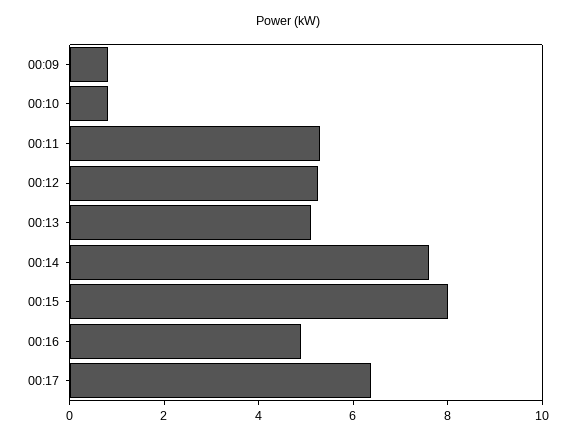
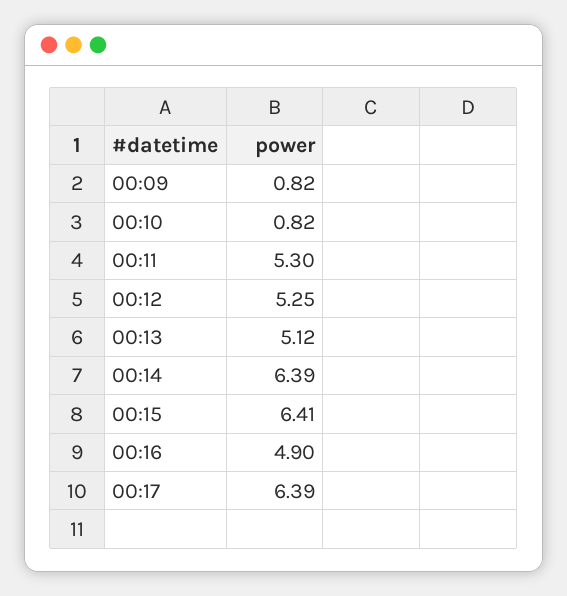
  {
    "00:09": 0.82,
    "00:10": 0.82,
    "00:11": 5.3,
    "00:12": 5.25,
    "00:13": 5.12,
-   "00:14": 7.5,
+   "00:14": 6.39,
-   "00:15": 8,
+   "00:15": 6.41,
    "00:16": 4.9,
    "00:17": 6.39
  }

